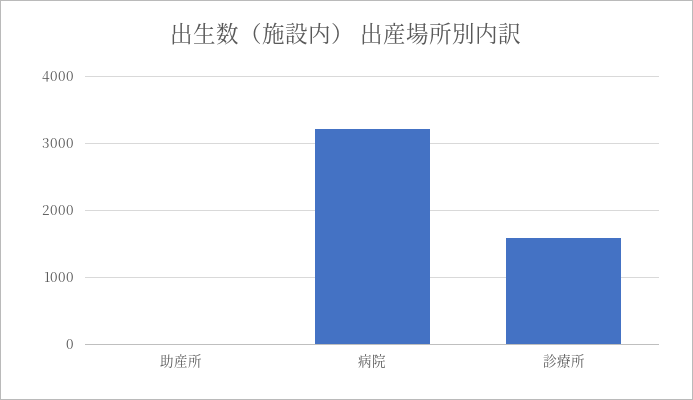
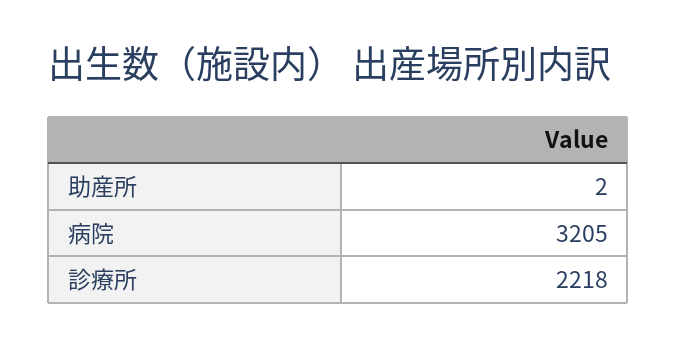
  {
    "助産所": 2,
    "病院": 3205,
-   "診療所": 1600
+   "診療所": 2218
  }

